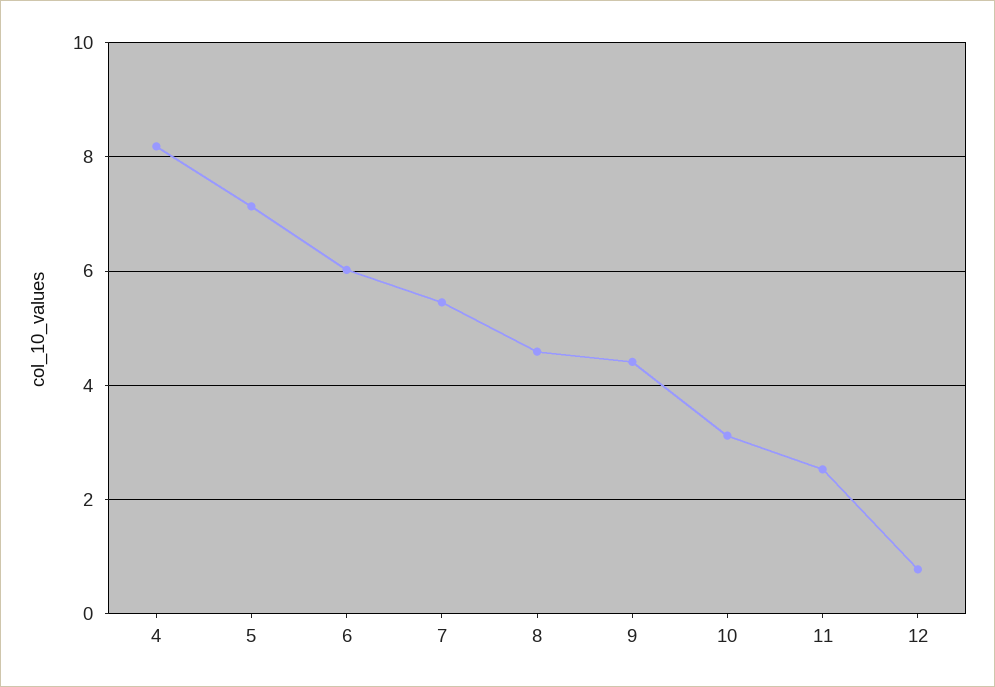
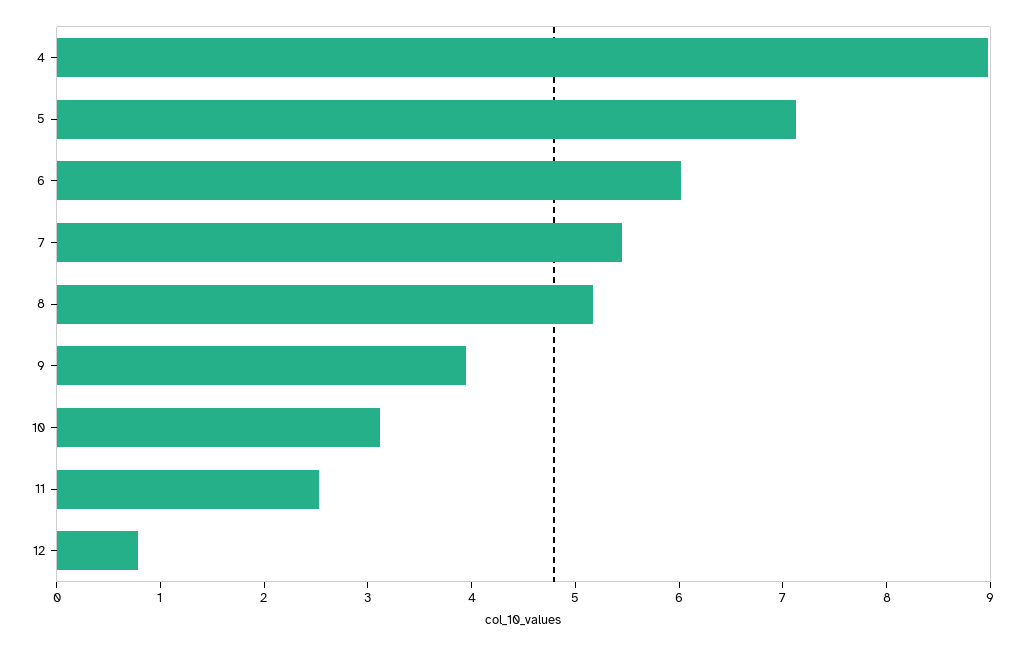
  {
-   "4": 8.2,
+   "4": 9,
    "5": 7.2,
    "6": 6,
    "7": 5.4,
-   "8": 4.6,
+   "8": 5.2,
-   "9": 4.4,
+   "9": 4,
    "10": 3.2,
    "11": 2.6,
    "12": 0.8
  }

